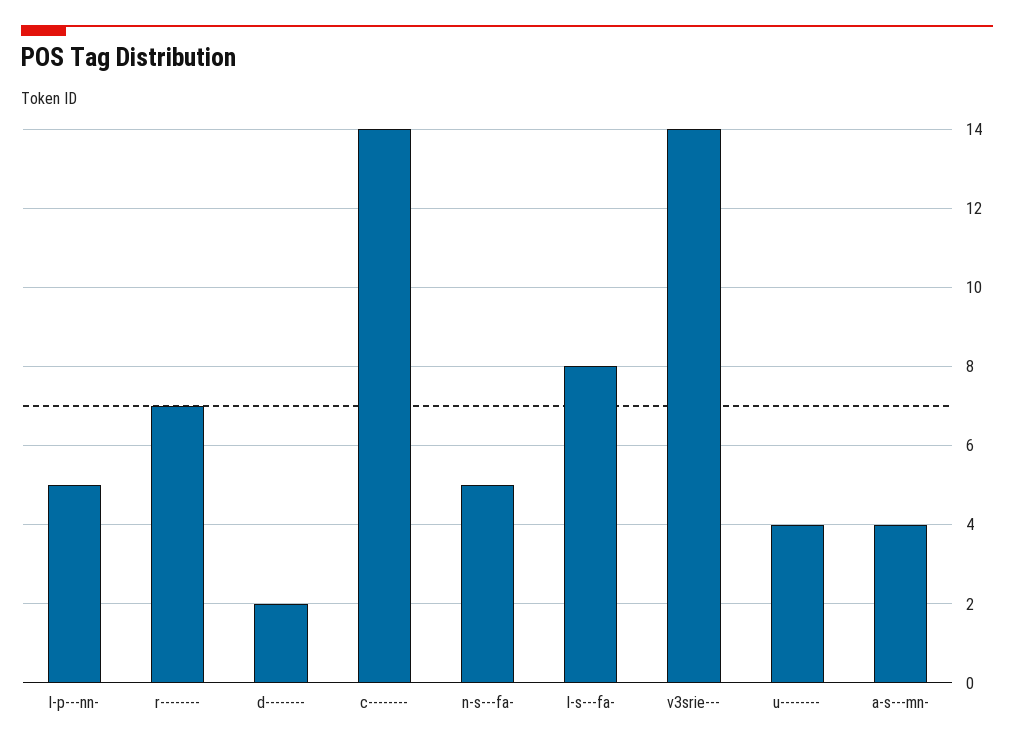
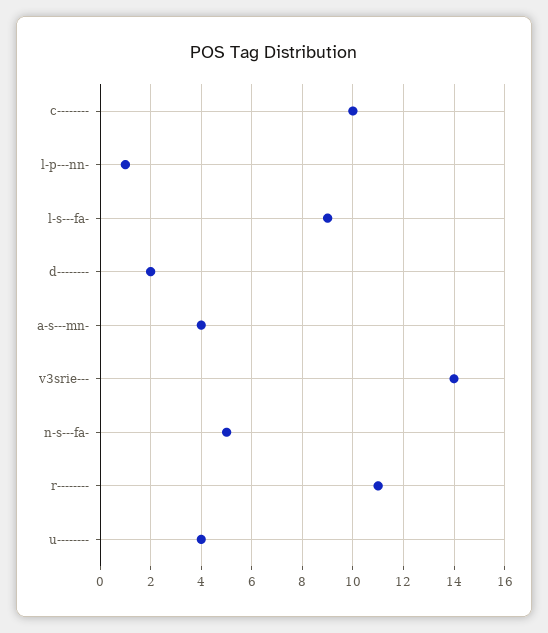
  {
-   "l-p---nn-": 5,
+   "l-p---nn-": 1,
-   "r--------": 7,
+   "r--------": 11,
    "d--------": 2,
-   "c--------": 14,
+   "c--------": 10,
    "n-s---fa-": 5,
-   "l-s---fa-": 8,
+   "l-s---fa-": 9,
    "v3srie---": 14,
    "u--------": 4,
    "a-s---mn-": 4
  }

